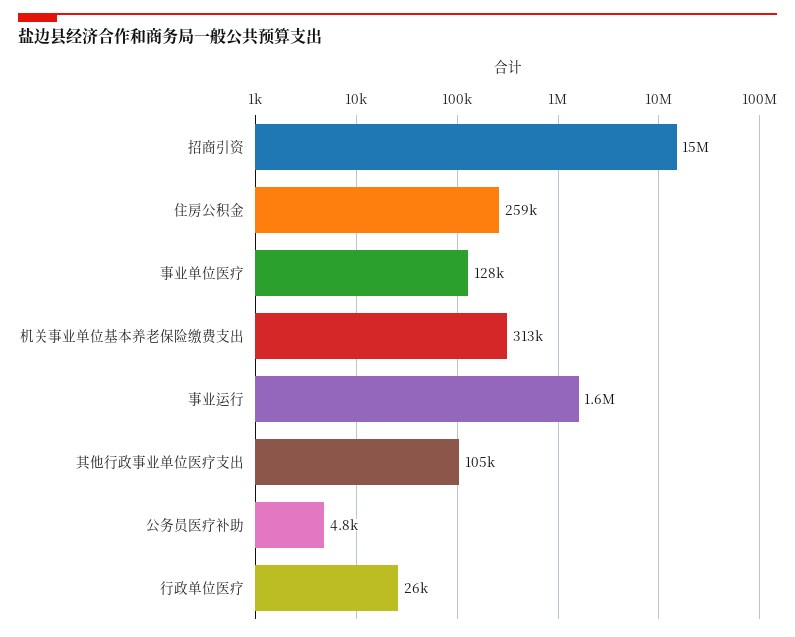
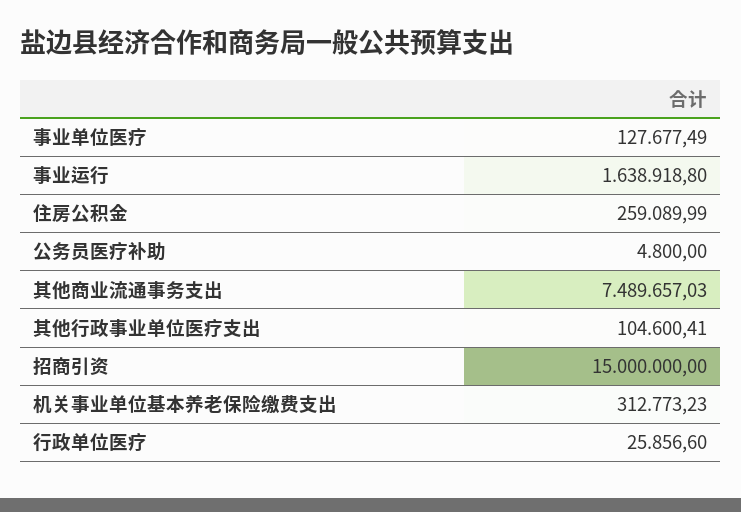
  {
    "招商引资": 15000000,
    "住房公积金": 259089.99,
    "事业单位医疗": 127677.49,
    "机关事业单位基本养老保险缴费支出": 312773.23,
    "事业运行": 1638918.8,
    "其他行政事业单位医疗支出": 104600.41,
    "公务员医疗补助": 4800,
-   "行政单位医疗": 25856.6
+   "行政单位医疗": 25856.6,
+   "其他商业流通事务支出": 7489657.03
  }

